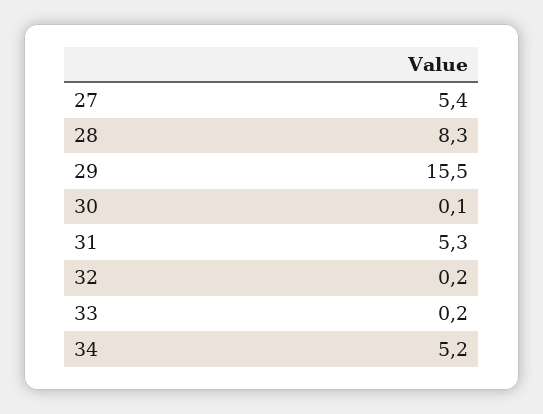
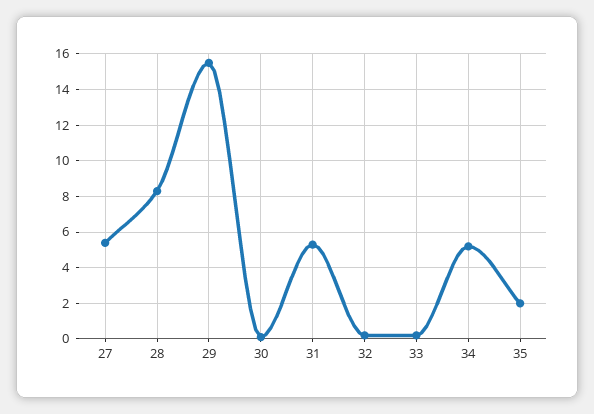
  {
    "27": 5.4,
    "28": 8.3,
    "29": 15.5,
    "30": 0.1,
    "31": 5.3,
    "32": 0.2,
    "33": 0.2,
-   "34": 5.2
+   "34": 5.2,
+   "35": 2
  }

